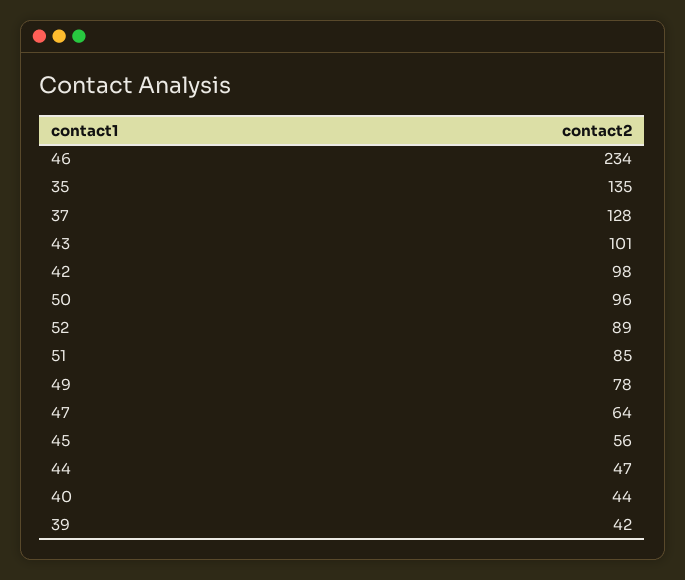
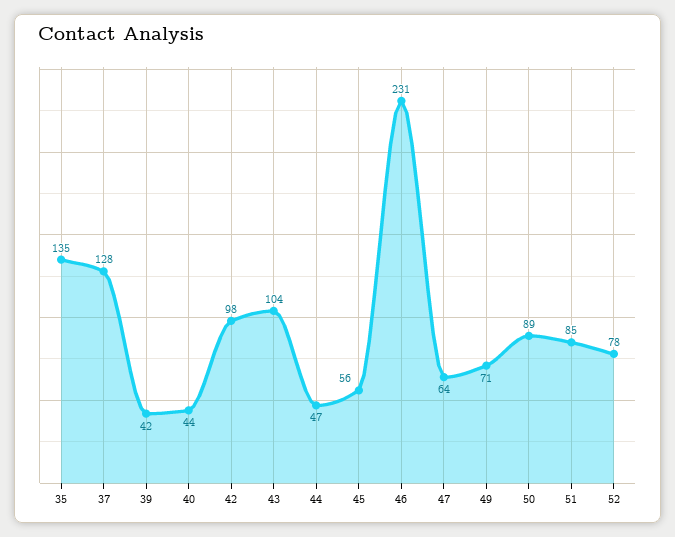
  {
-   "46": 234,
+   "46": 231,
    "35": 135,
    "37": 128,
-   "43": 101,
+   "43": 104,
    "42": 98,
-   "50": 96,
+   "50": 89,
-   "52": 89,
+   "52": 78,
    "51": 85,
-   "49": 78,
+   "49": 71,
    "47": 64,
    "45": 56,
    "44": 47,
    "40": 44,
    "39": 42
  }

